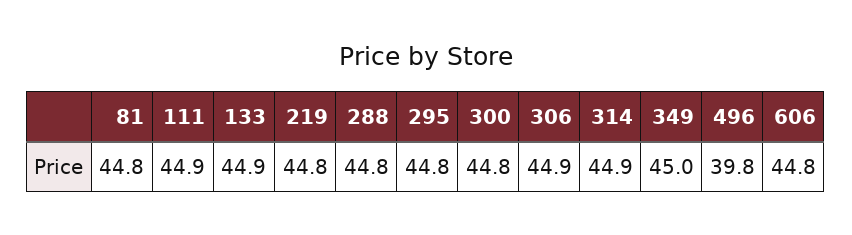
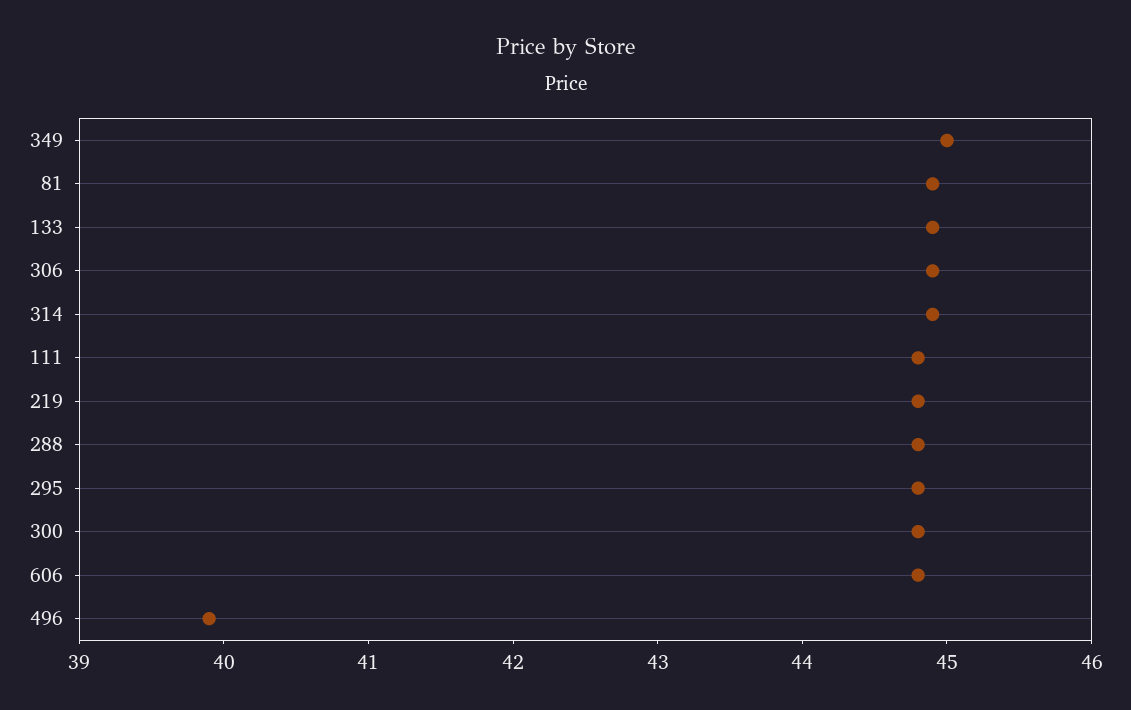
  {
-   "81": 44.8,
+   "81": 44.9,
-   "111": 44.9,
+   "111": 44.8,
    "133": 44.9,
    "219": 44.8,
    "288": 44.8,
    "295": 44.8,
    "300": 44.8,
    "306": 44.9,
    "314": 44.9,
    "349": 45,
-   "496": 39.8,
+   "496": 39.9,
    "606": 44.8
  }

